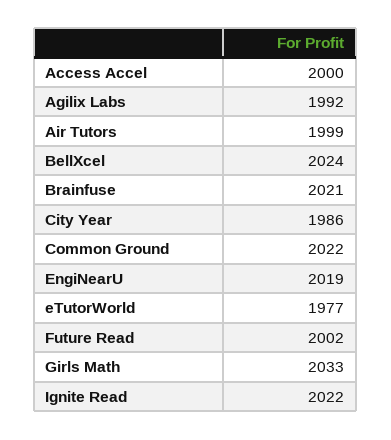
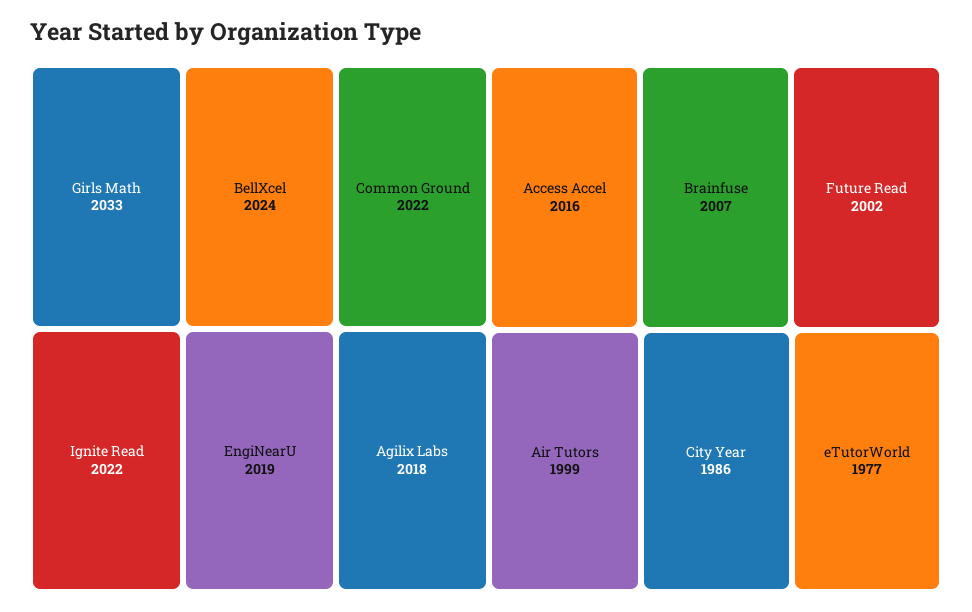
  {
-   "Access Accel": 2000,
+   "Access Accel": 2016,
-   "Agilix Labs": 1992,
+   "Agilix Labs": 2018,
    "Air Tutors": 1999,
    "BellXcel": 2024,
-   "Brainfuse": 2021,
+   "Brainfuse": 2007,
    "City Year": 1986,
    "Common Ground": 2022,
    "EngiNearU": 2019,
    "eTutorWorld": 1977,
    "Future Read": 2002,
    "Girls Math": 2033,
    "Ignite Read": 2022
  }

